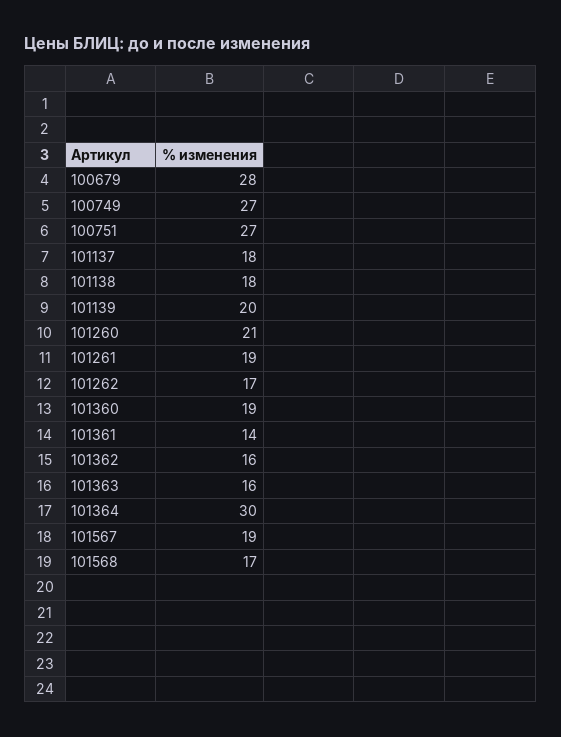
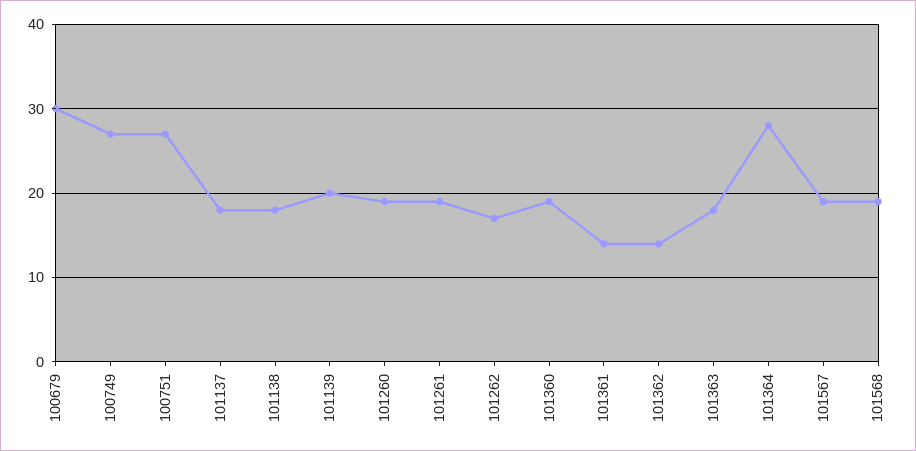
  {
-   "100679": 28,
+   "100679": 30,
    "100749": 27,
    "100751": 27,
    "101137": 18,
    "101138": 18,
    "101139": 20,
-   "101260": 21,
+   "101260": 19,
    "101261": 19,
    "101262": 17,
    "101360": 19,
    "101361": 14,
-   "101362": 16,
+   "101362": 14,
-   "101363": 16,
+   "101363": 18,
-   "101364": 30,
+   "101364": 28,
    "101567": 19,
-   "101568": 17
+   "101568": 19
  }

